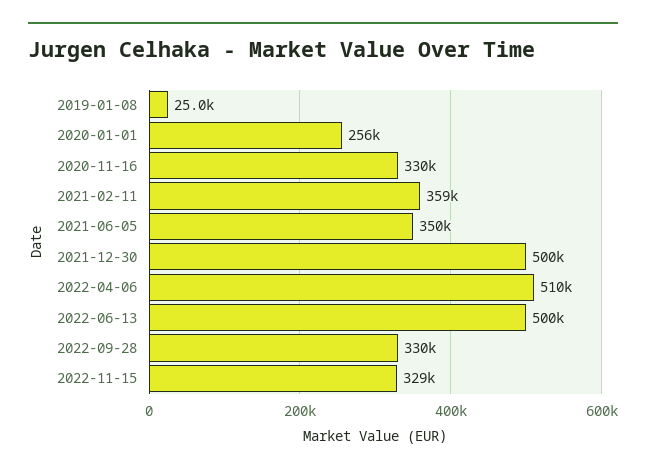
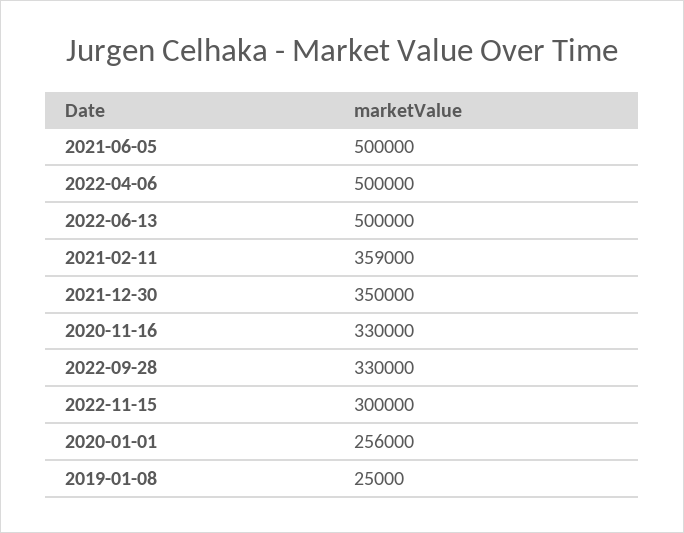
  {
    "2019-01-08": 25000,
    "2020-01-01": 256000,
    "2020-11-16": 330000,
    "2021-02-11": 359000,
-   "2021-06-05": 350000,
+   "2021-06-05": 500000,
-   "2021-12-30": 500000,
+   "2021-12-30": 350000,
-   "2022-04-06": 510000,
+   "2022-04-06": 500000,
    "2022-06-13": 500000,
    "2022-09-28": 330000,
-   "2022-11-15": 329000
+   "2022-11-15": 300000
  }

